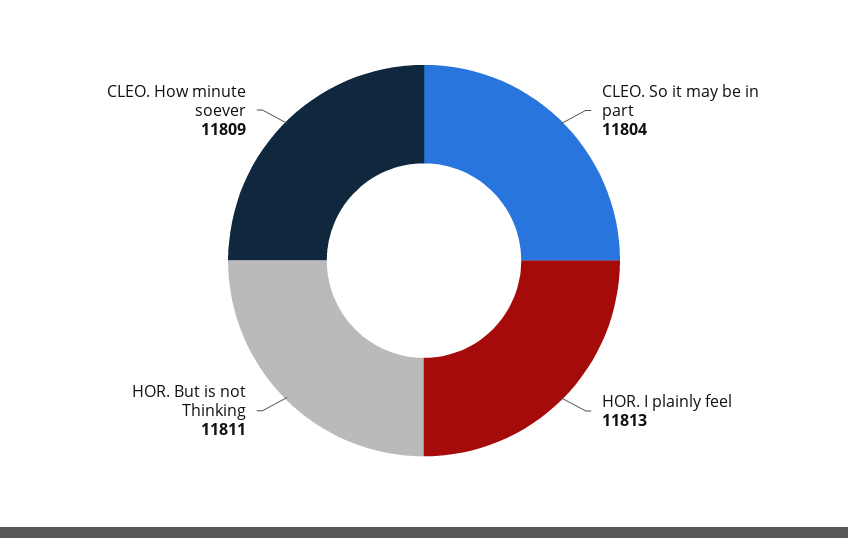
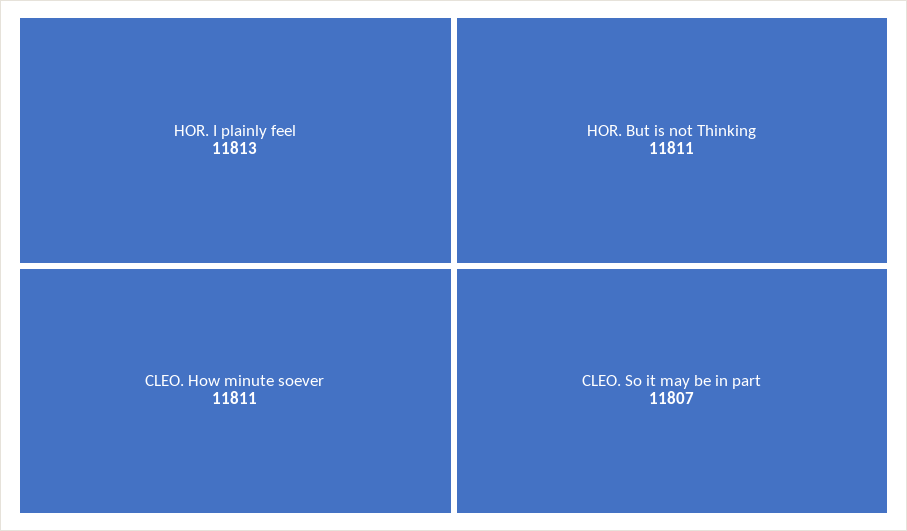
  {
-   "CLEO. So it may be in part": 11804,
+   "CLEO. So it may be in part": 11807,
    "HOR. I plainly feel": 11813,
    "HOR. But is not Thinking": 11811,
-   "CLEO. How minute soever": 11809
+   "CLEO. How minute soever": 11811
  }

